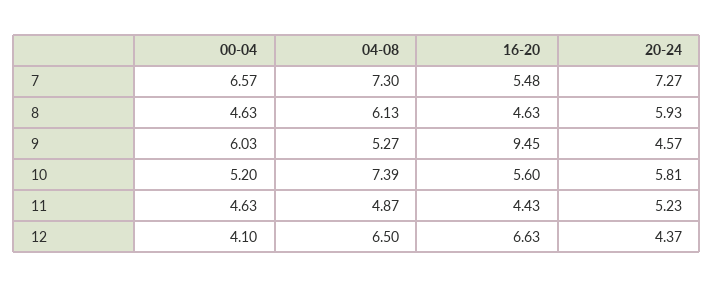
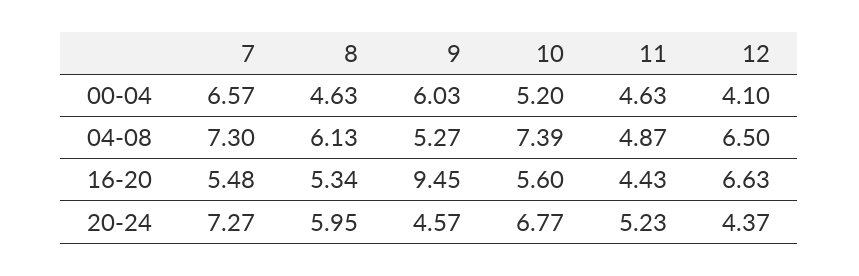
  {
    "00-04": {
      "7": 6.57,
      "8": 4.63,
      "9": 6.03,
      "10": 5.2,
      "11": 4.63,
      "12": 4.1
    },
    "04-08": {
      "7": 7.3,
      "8": 6.13,
      "9": 5.27,
      "10": 7.39,
      "11": 4.87,
      "12": 6.5
    },
    "16-20": {
      "7": 5.48,
-     "8": 4.63,
+     "8": 5.34,
      "9": 9.45,
      "10": 5.6,
      "11": 4.43,
      "12": 6.63
    },
    "20-24": {
      "7": 7.27,
-     "8": 5.93,
+     "8": 5.95,
      "9": 4.57,
-     "10": 5.81,
+     "10": 6.77,
      "11": 5.23,
      "12": 4.37
    }
  }

